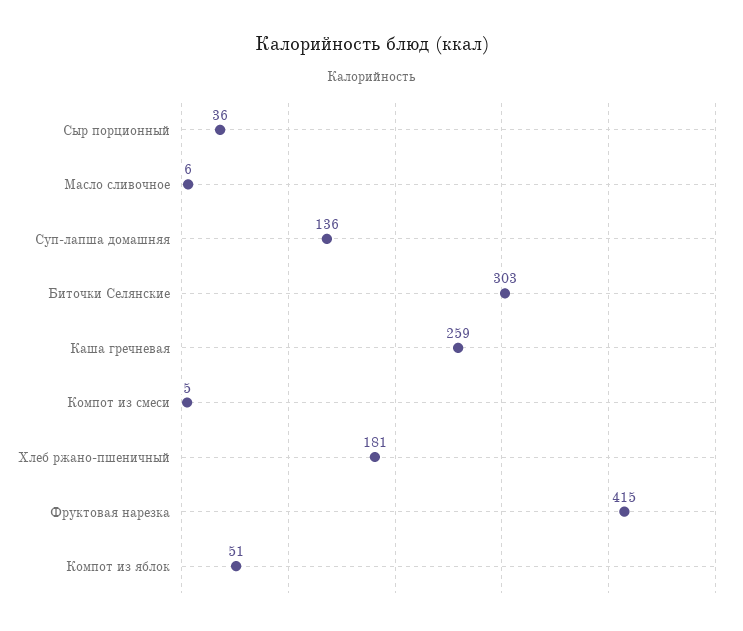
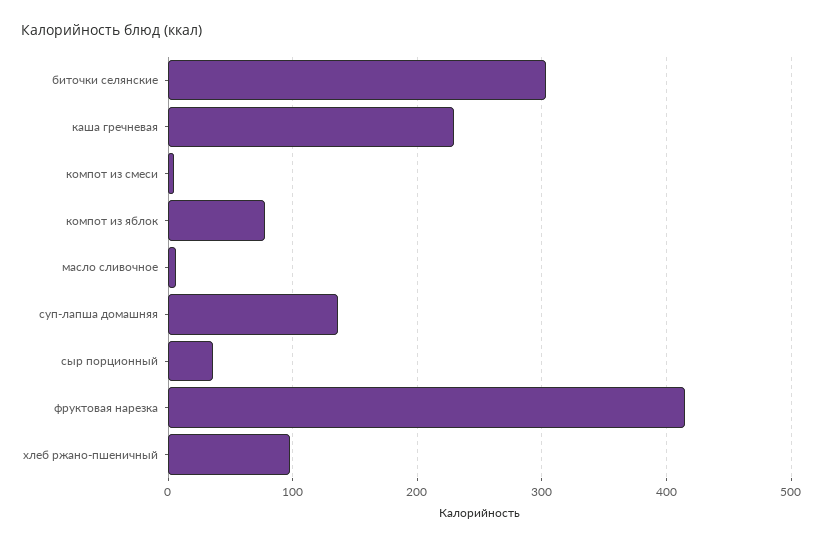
  {
    "Сыр порционный": 36,
    "Масло сливочное": 6,
    "Суп-лапша домашняя": 136,
    "Биточки Селянские": 303,
-   "Каша гречневая": 259,
+   "Каша гречневая": 230,
    "Компот из смеси": 5,
-   "Хлеб ржано-пшеничный": 181,
+   "Хлеб ржано-пшеничный": 100,
    "Фруктовая нарезка": 415,
-   "Компот из яблок": 51
+   "Компот из яблок": 80
  }

